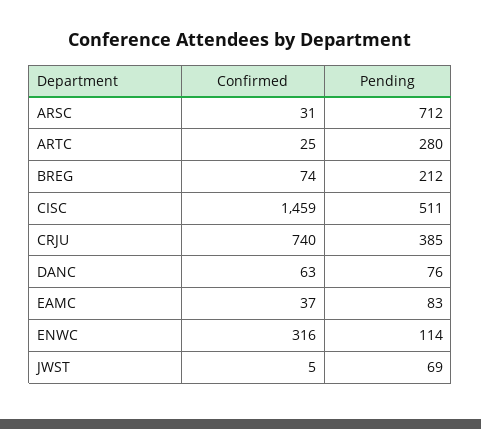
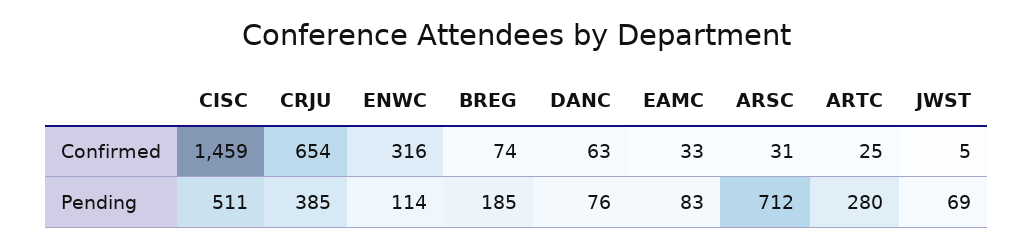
  {
    "Confirmed": {
      "ARSC": 31,
      "ARTC": 25,
      "BREG": 74,
      "CISC": 1459,
-     "CRJU": 740,
+     "CRJU": 654,
      "DANC": 63,
-     "EAMC": 37,
+     "EAMC": 33,
      "ENWC": 316,
      "JWST": 5
    },
    "Pending": {
      "ARSC": 712,
      "ARTC": 280,
-     "BREG": 212,
+     "BREG": 185,
      "CISC": 511,
      "CRJU": 385,
      "DANC": 76,
      "EAMC": 83,
      "ENWC": 114,
      "JWST": 69
    }
  }

